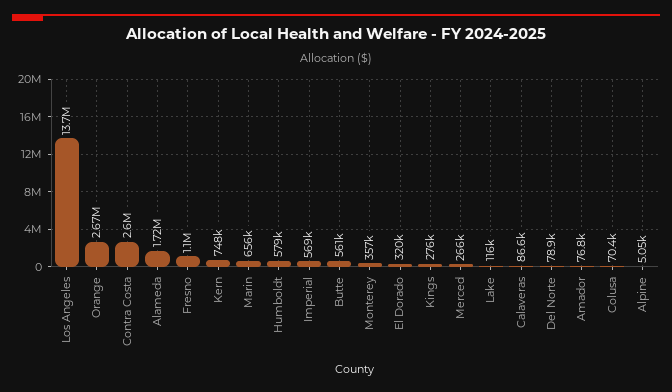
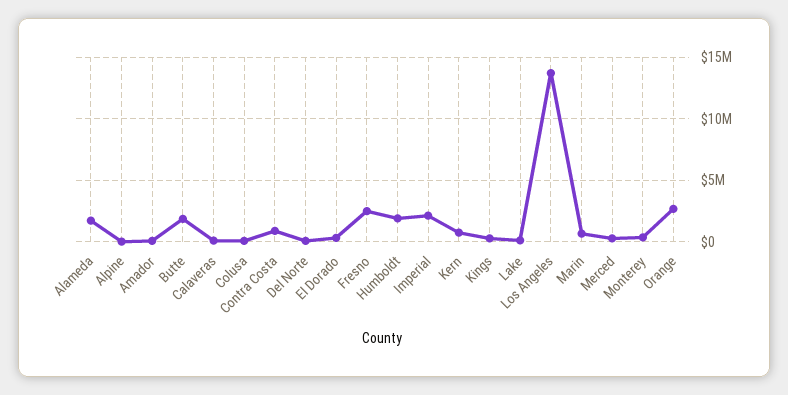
  {
    "Los Angeles": 13700000,
    "Orange": 2670000,
-   "Contra Costa": 2600000,
+   "Contra Costa": 1000000,
    "Alameda": 1720000,
-   "Fresno": 1100000,
+   "Fresno": 2500000,
    "Kern": 748000,
    "Marin": 656000,
-   "Humboldt": 579000,
+   "Humboldt": 2000000,
-   "Imperial": 569000,
+   "Imperial": 2000000,
-   "Butte": 561000,
+   "Butte": 2000000,
    "Monterey": 357000,
    "El Dorado": 320000,
    "Kings": 276000,
    "Merced": 266000,
    "Lake": 116000,
    "Calaveras": 86600,
    "Del Norte": 78900,
    "Amador": 76800,
    "Colusa": 70400,
    "Alpine": 5050
  }

